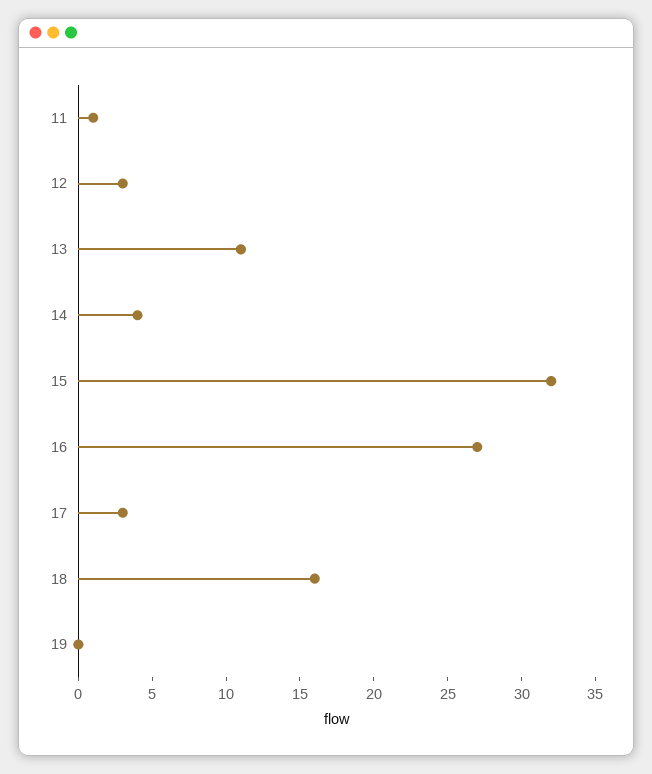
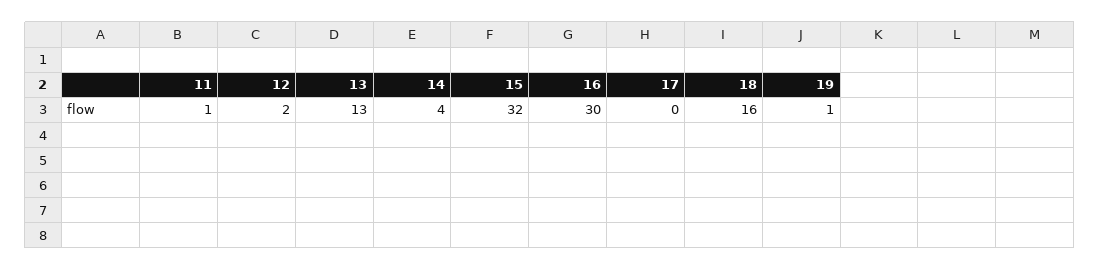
  {
    "11": 1,
-   "12": 3,
+   "12": 2,
-   "13": 11,
+   "13": 13,
    "14": 4,
    "15": 32,
-   "16": 27,
+   "16": 30,
-   "17": 3,
+   "17": 0,
    "18": 16,
-   "19": 0
+   "19": 1
  }

